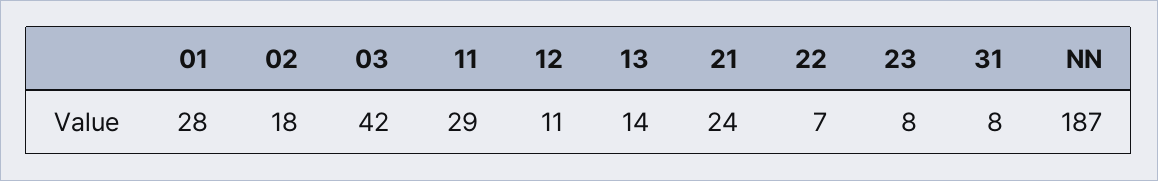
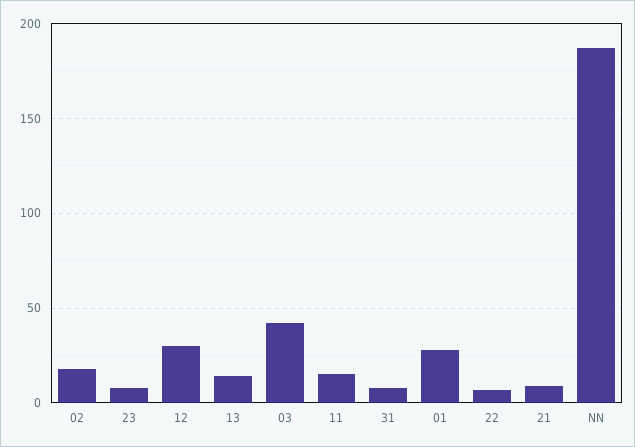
  {
    "01": 28,
    "02": 18,
    "03": 42,
-   "11": 29,
+   "11": 15,
-   "12": 11,
+   "12": 30,
    "13": 14,
-   "21": 24,
+   "21": 10,
    "22": 7,
    "23": 8,
    "31": 8,
    "NN": 187
  }

